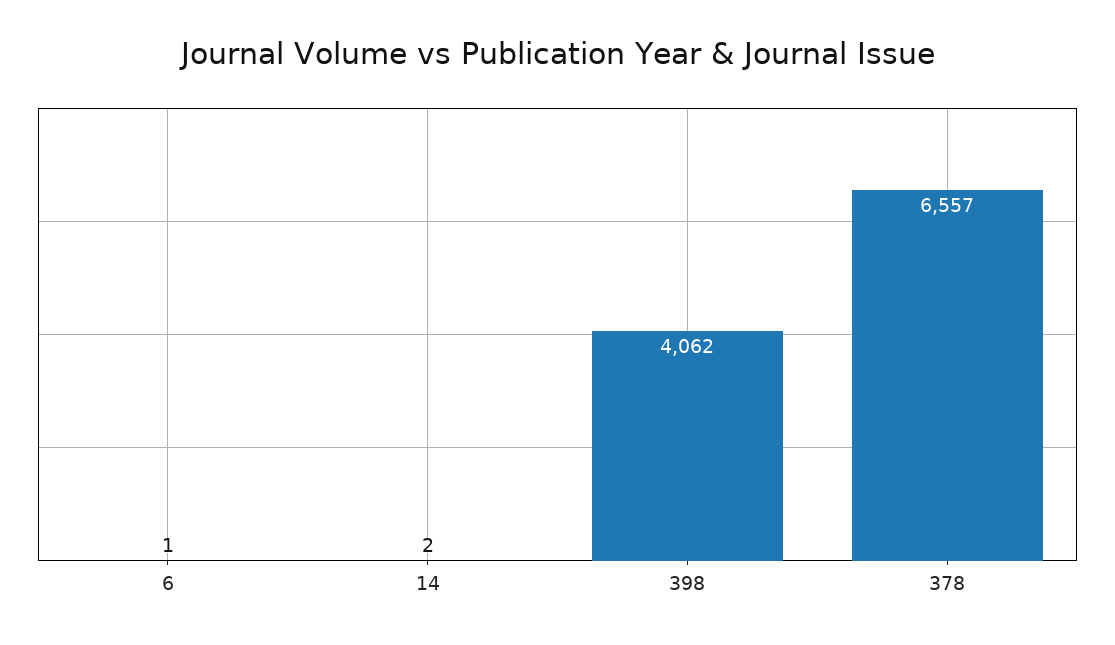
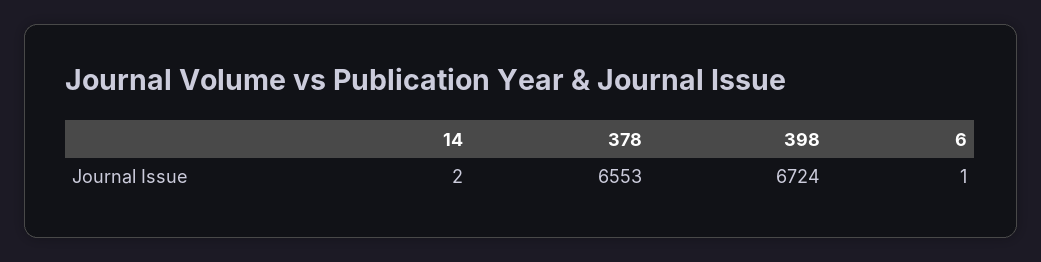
  {
    "6": 1,
    "14": 2,
-   "398": 4062,
+   "398": 6724,
-   "378": 6557
+   "378": 6553
  }

